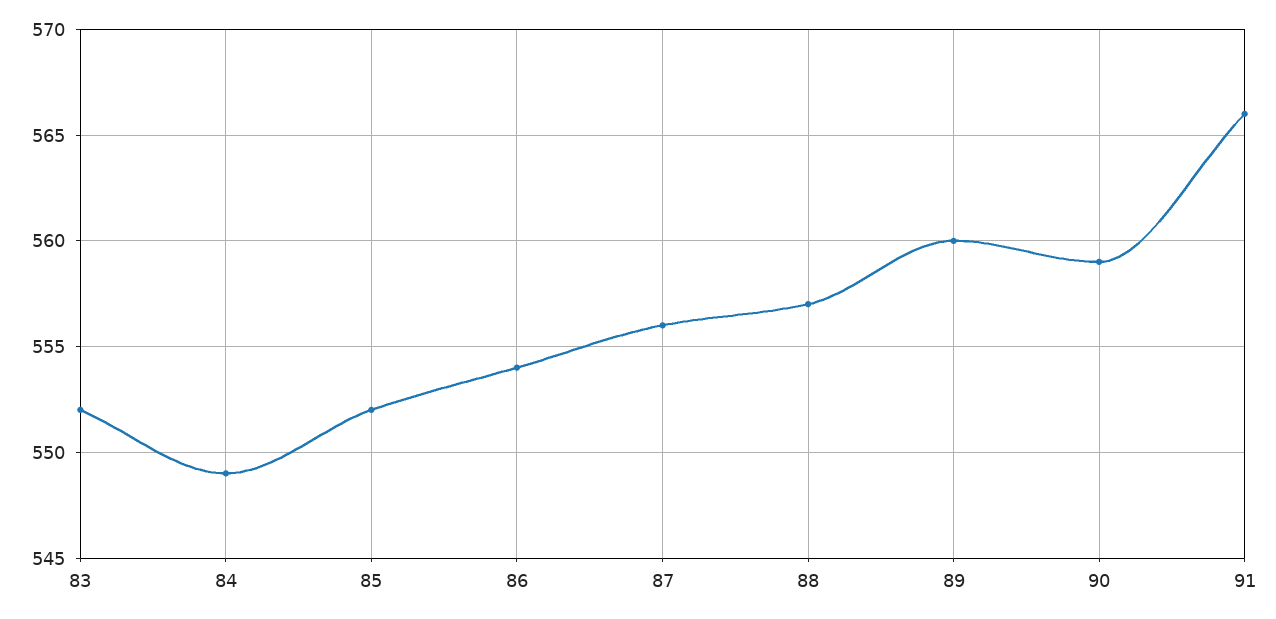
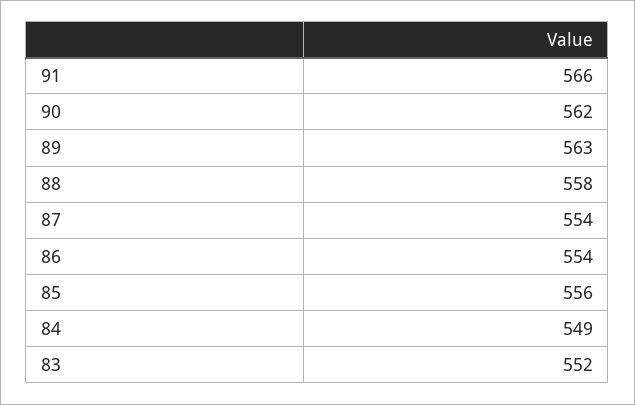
  {
    "83": 552,
    "84": 549,
-   "85": 552,
+   "85": 556,
    "86": 554,
-   "87": 556,
+   "87": 554,
-   "88": 557,
+   "88": 558,
-   "89": 560,
+   "89": 563,
-   "90": 559,
+   "90": 562,
    "91": 566
  }

